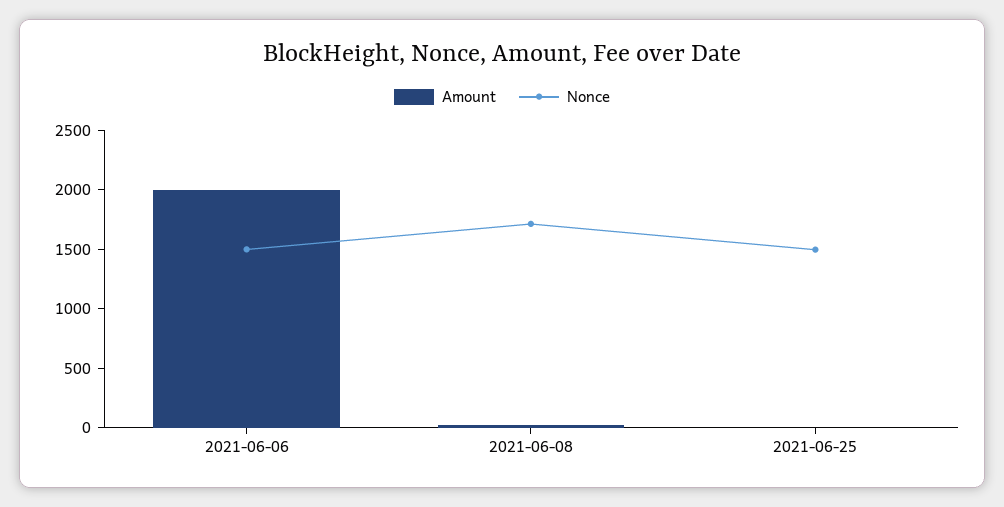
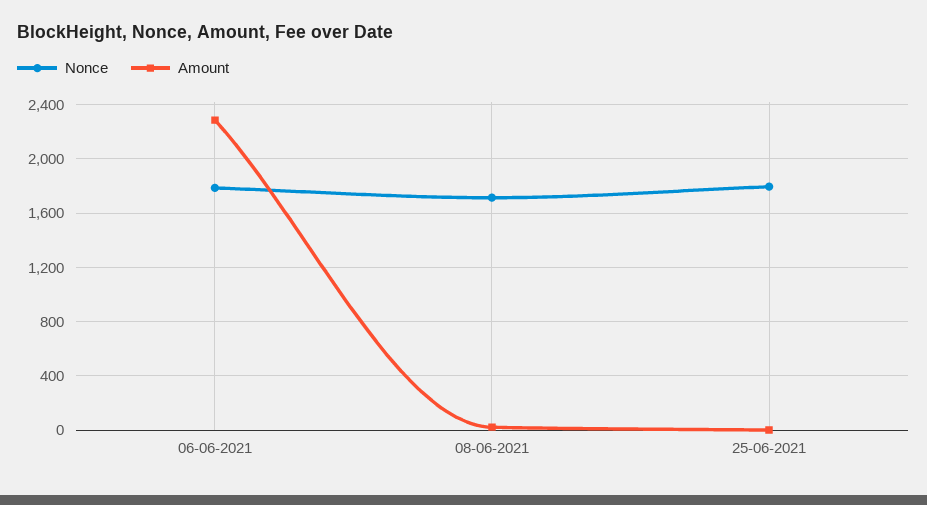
  {
    "Amount": {
-     "2021-06-06": 2000,
+     "2021-06-06": 2300,
      "2021-06-08": 0,
      "2021-06-25": 0
    },
    "Nonce": {
-     "2021-06-06": 1500,
+     "2021-06-06": 1800,
      "2021-06-08": 1700,
-     "2021-06-25": 1500
+     "2021-06-25": 1800
    }
  }

